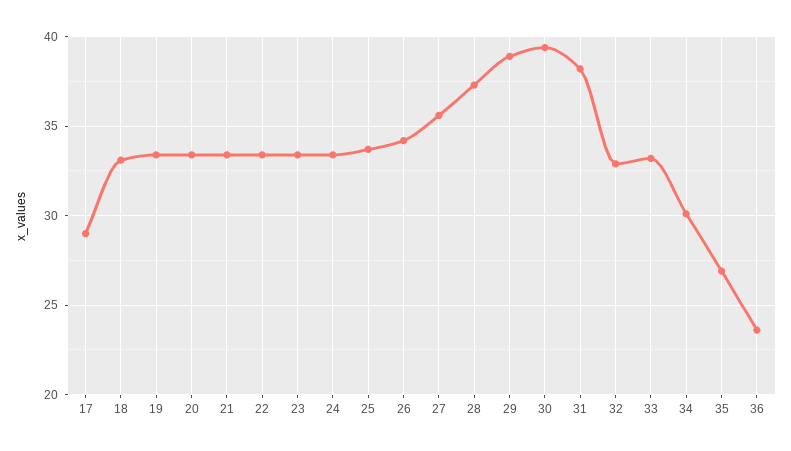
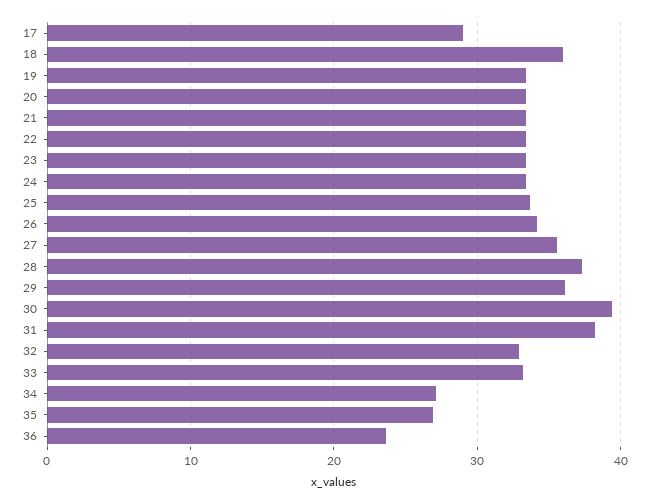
  {
    "17": 29,
-   "18": 33,
+   "18": 36,
    "19": 33.5,
    "20": 33.5,
    "21": 33.5,
    "22": 33.5,
    "23": 33.5,
    "24": 33.5,
    "25": 33.5,
    "26": 34,
    "27": 35.5,
    "28": 37.5,
-   "29": 39,
+   "29": 36,
    "30": 39.5,
    "31": 38,
    "32": 33,
    "33": 33,
-   "34": 30,
+   "34": 27,
    "35": 27,
    "36": 23.5
  }

